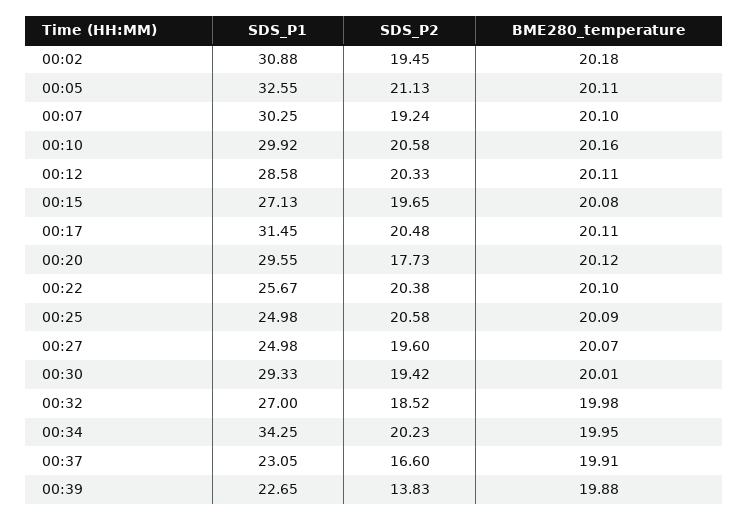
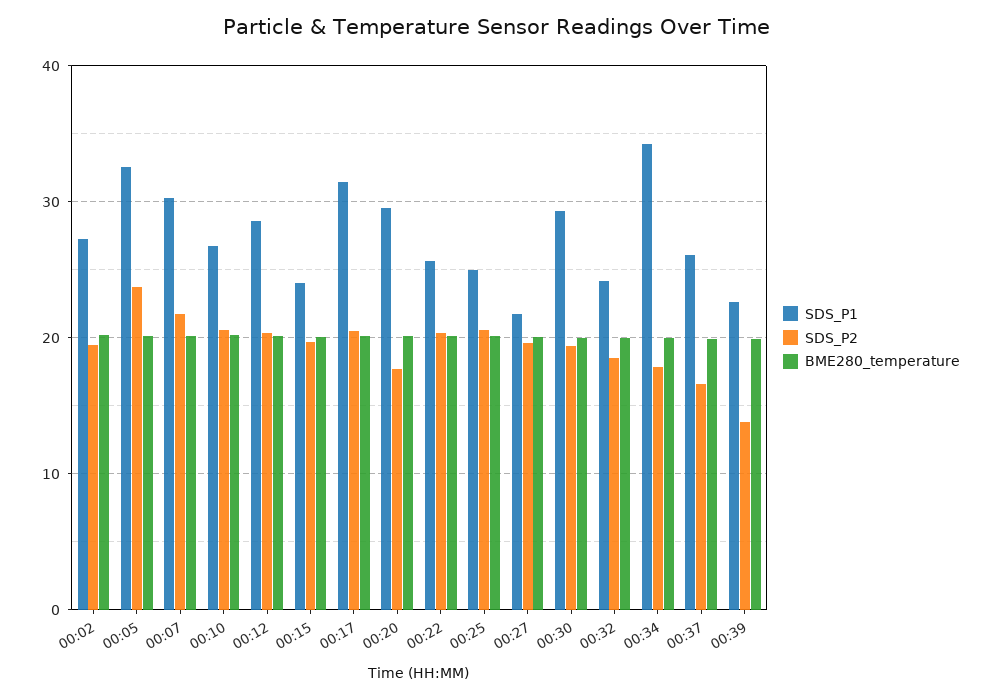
  {
    "SDS_P1": {
-     "00:02": 30.88,
+     "00:02": 27,
      "00:05": 32.55,
      "00:07": 30.25,
-     "00:10": 29.92,
+     "00:10": 27,
      "00:12": 28.58,
-     "00:15": 27.13,
+     "00:15": 24,
      "00:17": 31.45,
      "00:20": 29.55,
      "00:22": 25.67,
      "00:25": 24.98,
-     "00:27": 24.98,
+     "00:27": 22,
      "00:30": 29.33,
-     "00:32": 27,
+     "00:32": 24,
      "00:34": 34.25,
-     "00:37": 23.05,
+     "00:37": 26,
      "00:39": 22.65
    },
    "SDS_P2": {
      "00:02": 19.45,
-     "00:05": 21.13,
+     "00:05": 24,
-     "00:07": 19.24,
+     "00:07": 22,
      "00:10": 20.58,
      "00:12": 20.33,
      "00:15": 19.65,
      "00:17": 20.48,
      "00:20": 17.73,
      "00:22": 20.38,
      "00:25": 20.58,
      "00:27": 19.6,
      "00:30": 19.42,
      "00:32": 18.52,
-     "00:34": 20.23,
+     "00:34": 18,
      "00:37": 16.6,
      "00:39": 13.83
    },
    "BME280_temperature": {
      "00:02": 20.18,
      "00:05": 20.11,
      "00:07": 20.1,
      "00:10": 20.16,
      "00:12": 20.11,
      "00:15": 20.08,
      "00:17": 20.11,
      "00:20": 20.12,
      "00:22": 20.1,
      "00:25": 20.09,
      "00:27": 20.07,
      "00:30": 20.01,
      "00:32": 19.98,
      "00:34": 19.95,
      "00:37": 19.91,
      "00:39": 19.88
    }
  }

